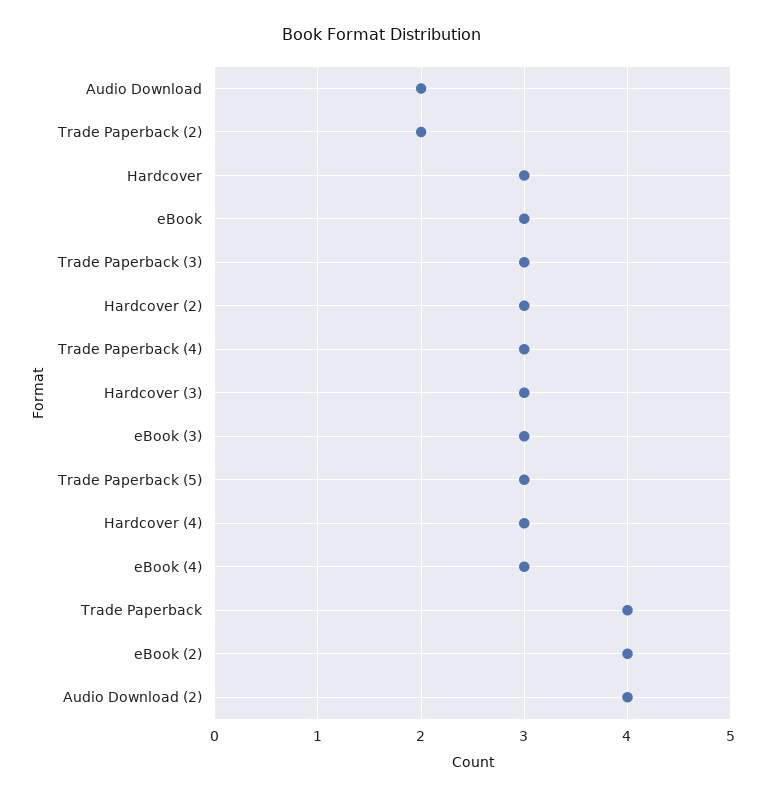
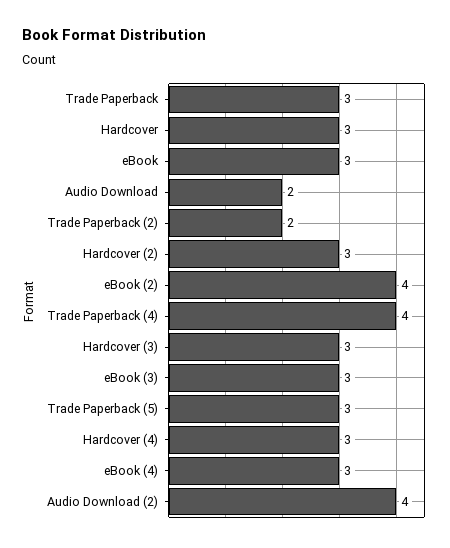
  {
    "Audio Download": 2,
    "Trade Paperback (2)": 2,
    "Hardcover": 3,
    "eBook": 3,
-   "Trade Paperback (3)": 3,
    "Hardcover (2)": 3,
-   "Trade Paperback (4)": 3,
+   "Trade Paperback (4)": 4,
    "Hardcover (3)": 3,
    "eBook (3)": 3,
    "Trade Paperback (5)": 3,
    "Hardcover (4)": 3,
    "eBook (4)": 3,
-   "Trade Paperback": 4,
+   "Trade Paperback": 3,
    "eBook (2)": 4,
    "Audio Download (2)": 4
  }

